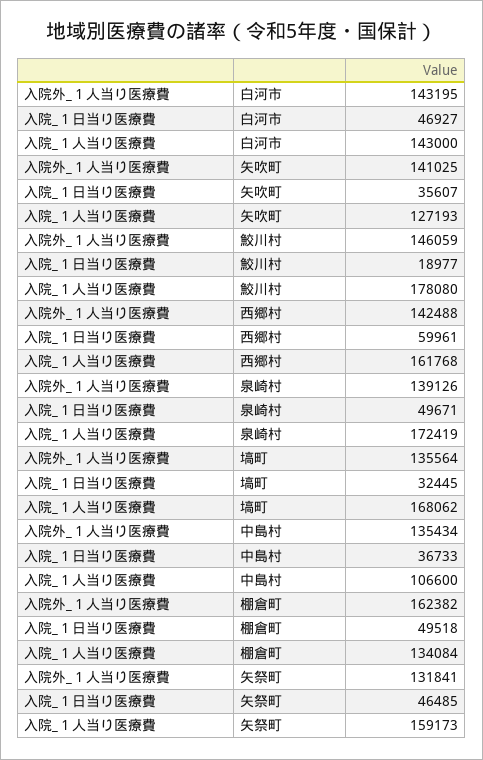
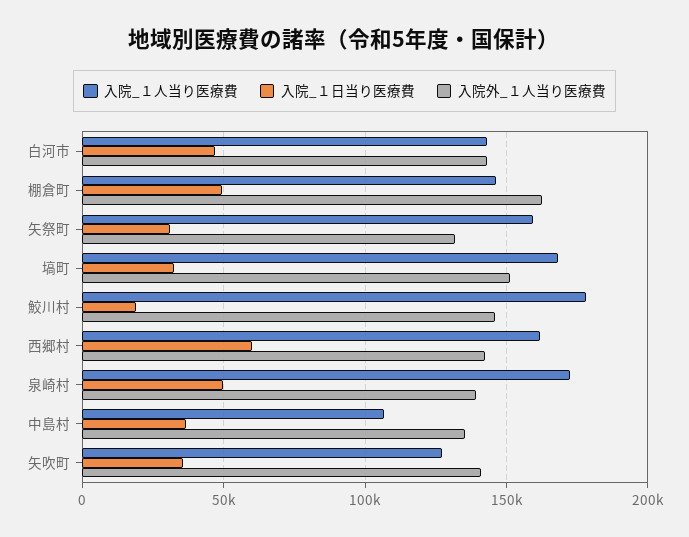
  {
    "入院外_１人当り医療費": {
      "白河市": 143195,
      "矢吹町": 141025,
      "鮫川村": 146059,
      "西郷村": 142488,
      "泉崎村": 139126,
-     "塙町": 135564,
+     "塙町": 150000,
      "中島村": 135434,
      "棚倉町": 162382,
      "矢祭町": 131841
    },
    "入院_１日当り医療費": {
      "白河市": 46927,
      "矢吹町": 35607,
      "鮫川村": 18977,
      "西郷村": 59961,
      "泉崎村": 49671,
      "塙町": 32445,
      "中島村": 36733,
      "棚倉町": 49518,
-     "矢祭町": 46485
+     "矢祭町": 30000
    },
    "入院_１人当り医療費": {
      "白河市": 143000,
      "矢吹町": 127193,
      "鮫川村": 178080,
      "西郷村": 161768,
      "泉崎村": 172419,
      "塙町": 168062,
      "中島村": 106600,
-     "棚倉町": 134084,
+     "棚倉町": 145000,
      "矢祭町": 159173
    }
  }

